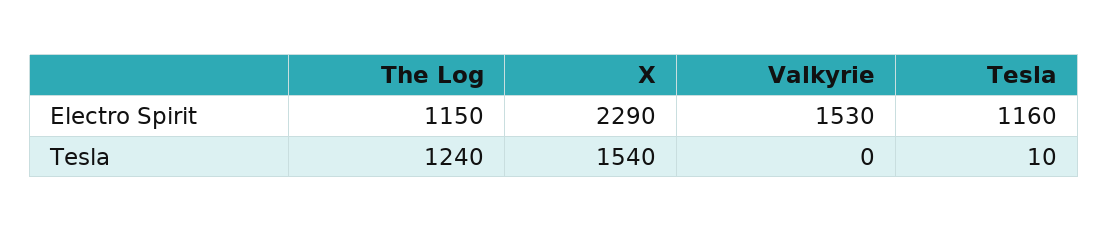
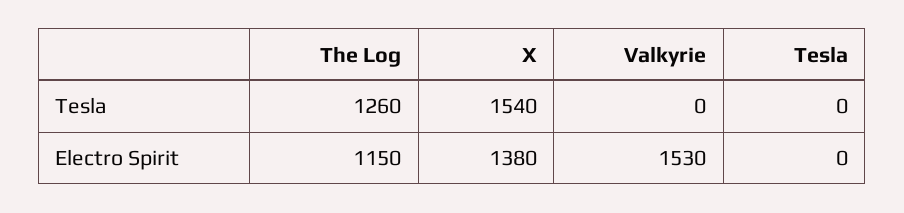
  {
    "The Log": {
      "Electro Spirit": 1150,
-     "Tesla": 1240
+     "Tesla": 1260
    },
    "X": {
-     "Electro Spirit": 2290,
+     "Electro Spirit": 1380,
      "Tesla": 1540
    },
    "Valkyrie": {
      "Electro Spirit": 1530,
      "Tesla": 0
    },
    "Tesla": {
-     "Electro Spirit": 1160,
+     "Electro Spirit": 0,
-     "Tesla": 10
+     "Tesla": 0
    }
  }

